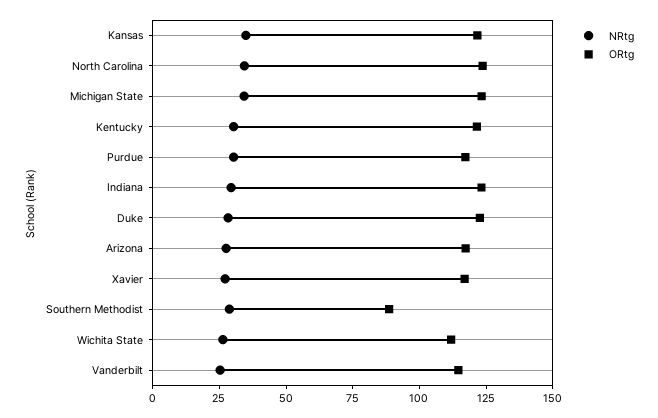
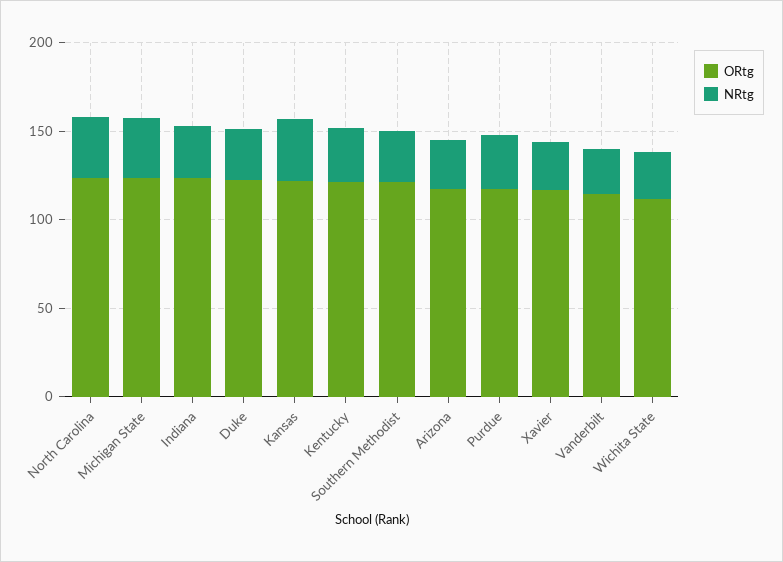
  {
    "NRtg": {
      "Kansas": 35,
      "North Carolina": 35,
      "Michigan State": 35,
      "Kentucky": 30,
      "Purdue": 30,
      "Indiana": 30,
      "Duke": 30,
      "Arizona": 30,
      "Xavier": 25,
      "Southern Methodist": 30,
      "Wichita State": 25,
      "Vanderbilt": 25
    },
    "ORtg": {
      "Kansas": 120,
      "North Carolina": 125,
      "Michigan State": 125,
      "Kentucky": 120,
      "Purdue": 115,
      "Indiana": 125,
      "Duke": 125,
      "Arizona": 115,
      "Xavier": 115,
-     "Southern Methodist": 90,
+     "Southern Methodist": 120,
      "Wichita State": 110,
      "Vanderbilt": 115
    }
  }

